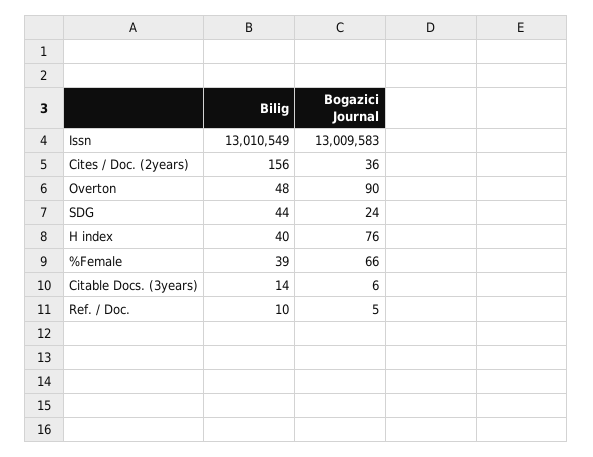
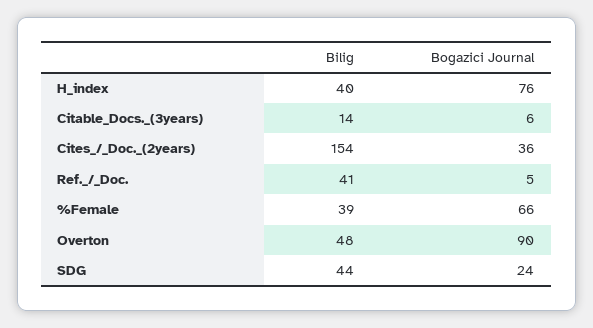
  {
    "Bilig": {
-     "Issn": 13010549,
-     "Cites / Doc. (2years)": 156,
+     "Cites / Doc. (2years)": 154,
      "Overton": 48,
      "SDG": 44,
      "H index": 40,
      "%Female": 39,
      "Citable Docs. (3years)": 14,
-     "Ref. / Doc.": 10
+     "Ref. / Doc.": 41
    },
    "Bogazici Journal": {
-     "Issn": 13009583,
      "Cites / Doc. (2years)": 36,
      "Overton": 90,
      "SDG": 24,
      "H index": 76,
      "%Female": 66,
      "Citable Docs. (3years)": 6,
      "Ref. / Doc.": 5
    }
  }

